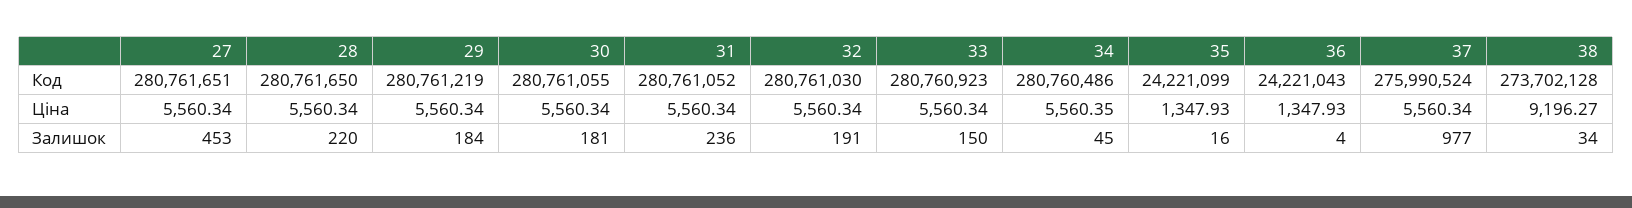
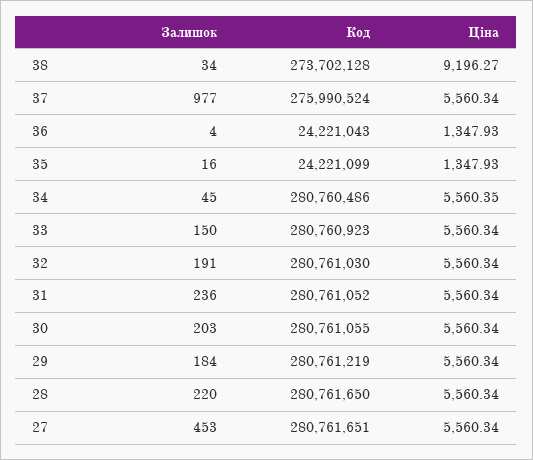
  {
    "27": {
      "Код": 280761651,
      "Ціна": 5560.34,
      "Залишок": 453
    },
    "28": {
      "Код": 280761650,
      "Ціна": 5560.34,
      "Залишок": 220
    },
    "29": {
      "Код": 280761219,
      "Ціна": 5560.34,
      "Залишок": 184
    },
    "30": {
      "Код": 280761055,
      "Ціна": 5560.34,
-     "Залишок": 181
+     "Залишок": 203
    },
    "31": {
      "Код": 280761052,
      "Ціна": 5560.34,
      "Залишок": 236
    },
    "32": {
      "Код": 280761030,
      "Ціна": 5560.34,
      "Залишок": 191
    },
    "33": {
      "Код": 280760923,
      "Ціна": 5560.34,
      "Залишок": 150
    },
    "34": {
      "Код": 280760486,
      "Ціна": 5560.35,
      "Залишок": 45
    },
    "35": {
      "Код": 24221099,
      "Ціна": 1347.93,
      "Залишок": 16
    },
    "36": {
      "Код": 24221043,
      "Ціна": 1347.93,
      "Залишок": 4
    },
    "37": {
      "Код": 275990524,
      "Ціна": 5560.34,
      "Залишок": 977
    },
    "38": {
      "Код": 273702128,
      "Ціна": 9196.27,
      "Залишок": 34
    }
  }

